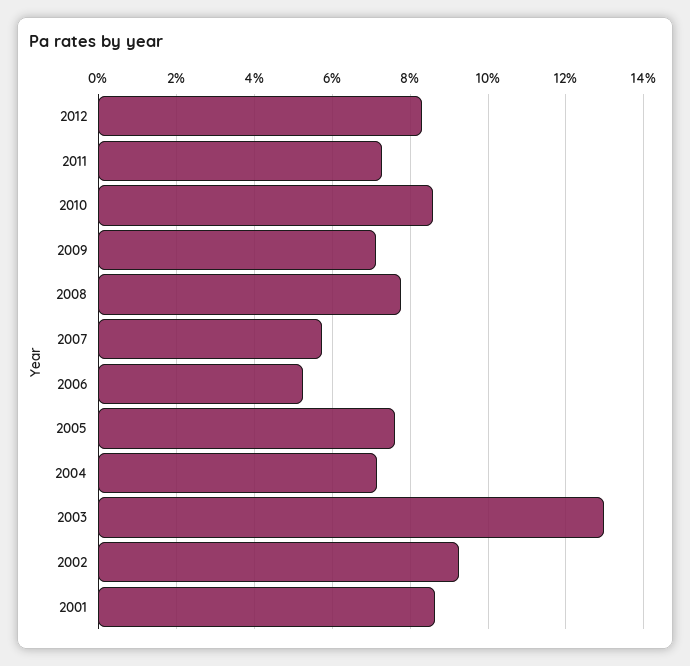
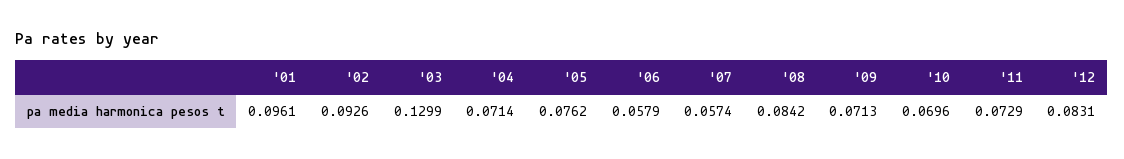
  {
    "2012": 0.0831,
    "2011": 0.0729,
-   "2010": 0.086,
+   "2010": 0.0696,
    "2009": 0.0713,
-   "2008": 0.078,
+   "2008": 0.0842,
    "2007": 0.0574,
-   "2006": 0.052,
+   "2006": 0.0579,
    "2005": 0.0762,
    "2004": 0.0714,
    "2003": 0.1299,
    "2002": 0.0926,
-   "2001": 0.086
+   "2001": 0.0961
  }

